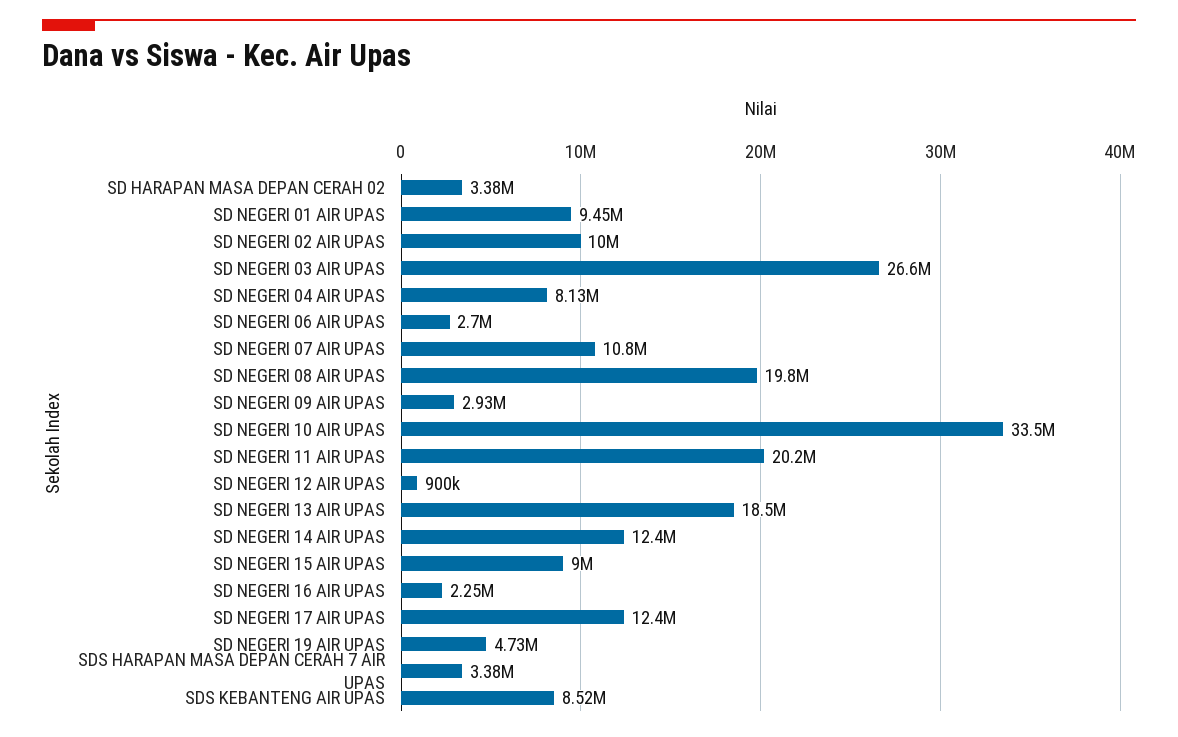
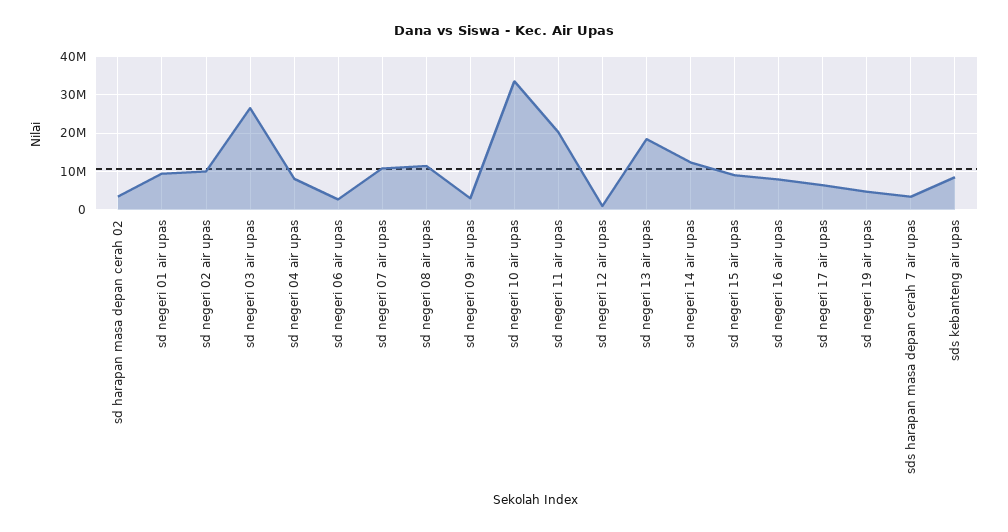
  {
    "SD HARAPAN MASA DEPAN CERAH 02": 3380000,
    "SD NEGERI 01 AIR UPAS": 9450000,
    "SD NEGERI 02 AIR UPAS": 10000000,
    "SD NEGERI 03 AIR UPAS": 26600000,
    "SD NEGERI 04 AIR UPAS": 8130000,
    "SD NEGERI 06 AIR UPAS": 2700000,
    "SD NEGERI 07 AIR UPAS": 10800000,
-   "SD NEGERI 08 AIR UPAS": 19800000,
+   "SD NEGERI 08 AIR UPAS": 12000000,
    "SD NEGERI 09 AIR UPAS": 2930000,
    "SD NEGERI 10 AIR UPAS": 33500000,
    "SD NEGERI 11 AIR UPAS": 20200000,
    "SD NEGERI 12 AIR UPAS": 900000,
    "SD NEGERI 13 AIR UPAS": 18500000,
    "SD NEGERI 14 AIR UPAS": 12400000,
    "SD NEGERI 15 AIR UPAS": 9000000,
-   "SD NEGERI 16 AIR UPAS": 2250000,
+   "SD NEGERI 16 AIR UPAS": 8000000,
-   "SD NEGERI 17 AIR UPAS": 12400000,
+   "SD NEGERI 17 AIR UPAS": 6000000,
    "SD NEGERI 19 AIR UPAS": 4730000,
    "SDS HARAPAN MASA DEPAN CERAH 7 AIR UPAS": 3380000,
    "SDS KEBANTENG AIR UPAS": 8520000
  }

